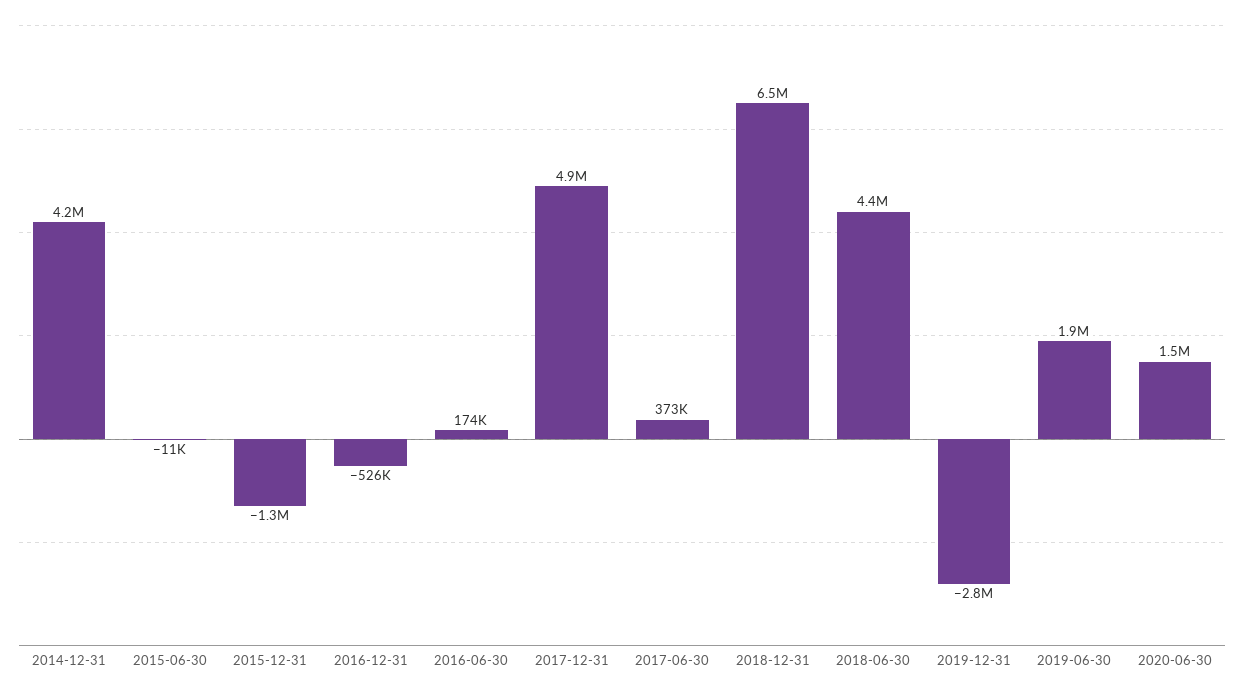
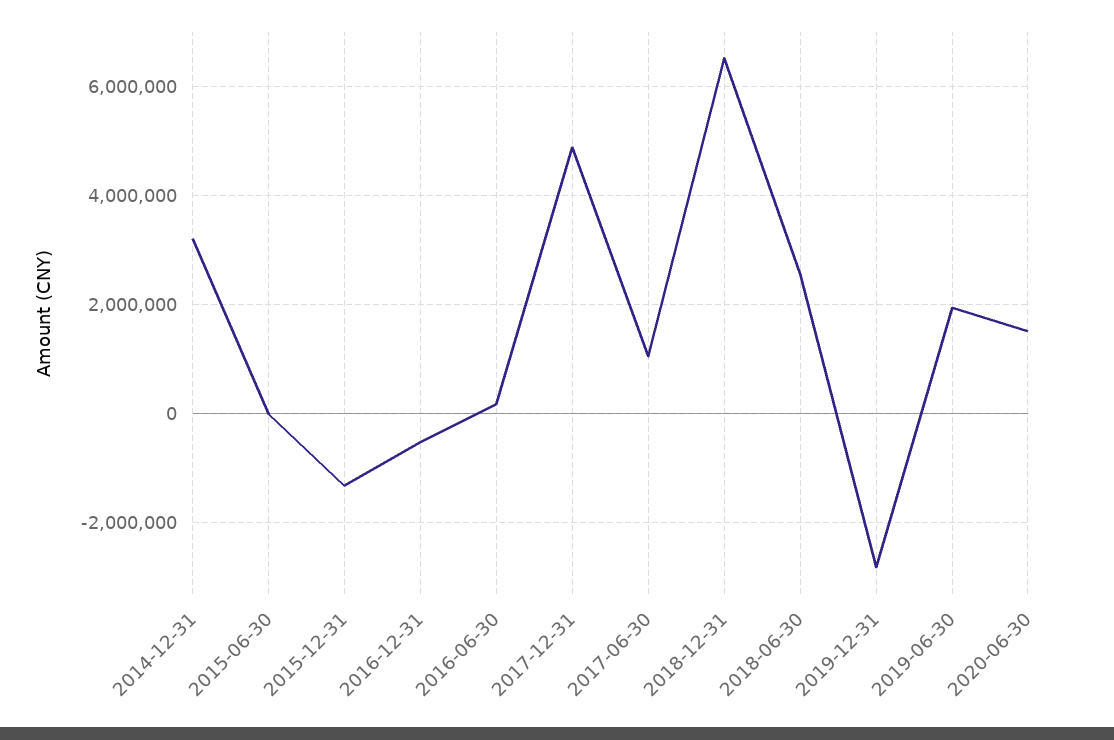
  {
-   "2014-12-31": 4200000,
+   "2014-12-31": 3200000,
    "2015-06-30": -11000,
    "2015-12-31": -1300000,
    "2016-12-31": -526000,
    "2016-06-30": 174000,
    "2017-12-31": 4900000,
-   "2017-06-30": 373000,
+   "2017-06-30": 1000000,
    "2018-12-31": 6500000,
-   "2018-06-30": 4400000,
+   "2018-06-30": 2600000,
    "2019-12-31": -2800000,
    "2019-06-30": 1900000,
    "2020-06-30": 1500000
  }

